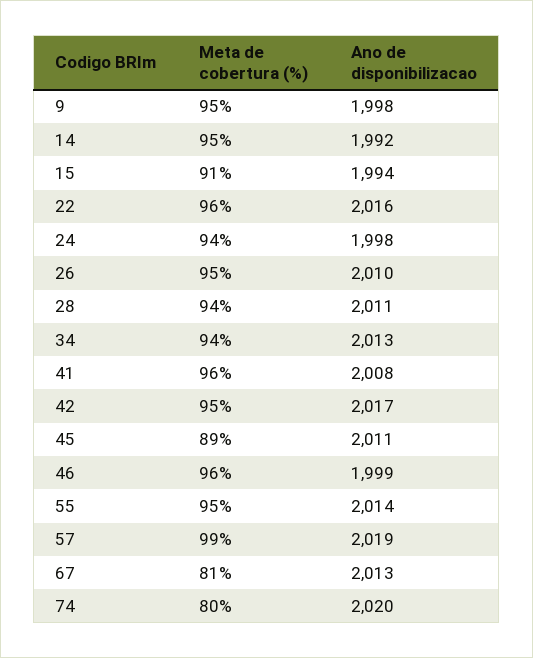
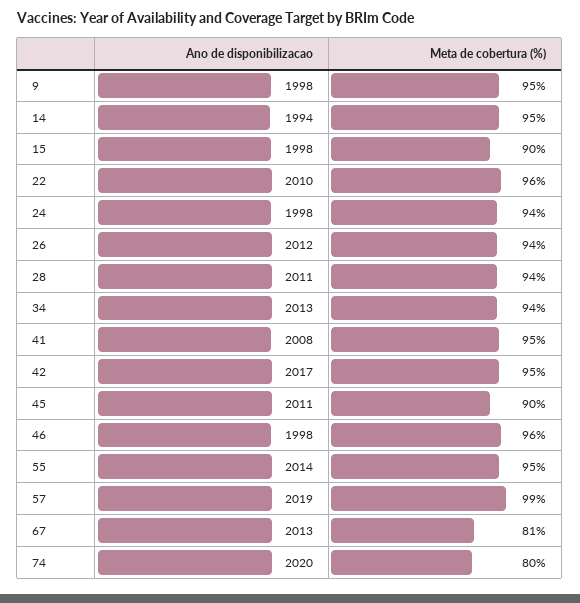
  {
    "Meta de cobertura (%)": {
      "9": 95,
      "14": 95,
-     "15": 91,
+     "15": 90,
      "22": 96,
      "24": 94,
-     "26": 95,
+     "26": 94,
      "28": 94,
      "34": 94,
-     "41": 96,
+     "41": 95,
      "42": 95,
-     "45": 89,
+     "45": 90,
      "46": 96,
      "55": 95,
      "57": 99,
      "67": 81,
      "74": 80
    },
    "Ano de disponibilizacao": {
      "9": 1998,
-     "14": 1992,
+     "14": 1994,
-     "15": 1994,
+     "15": 1998,
-     "22": 2016,
+     "22": 2010,
      "24": 1998,
-     "26": 2010,
+     "26": 2012,
      "28": 2011,
      "34": 2013,
      "41": 2008,
      "42": 2017,
      "45": 2011,
-     "46": 1999,
+     "46": 1998,
      "55": 2014,
      "57": 2019,
      "67": 2013,
      "74": 2020
    }
  }

